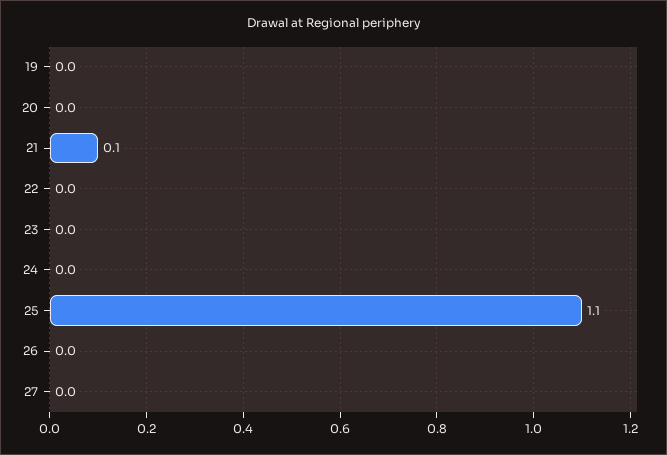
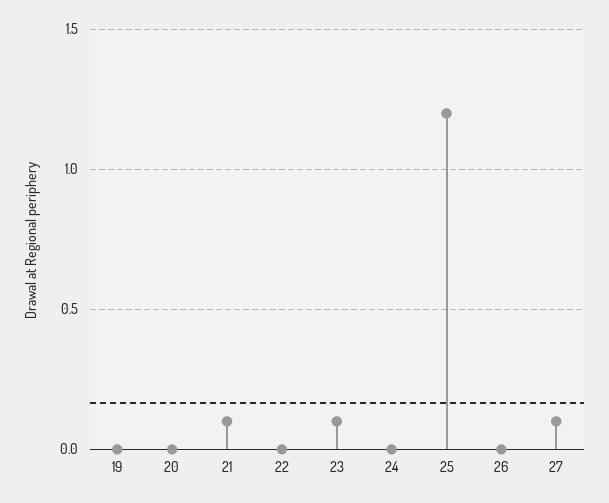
  {
    "19": 0,
    "20": 0,
    "21": 0.1,
    "22": 0,
-   "23": 0,
+   "23": 0.1,
    "24": 0,
-   "25": 1.1,
+   "25": 1.2,
    "26": 0,
-   "27": 0
+   "27": 0.1
  }

